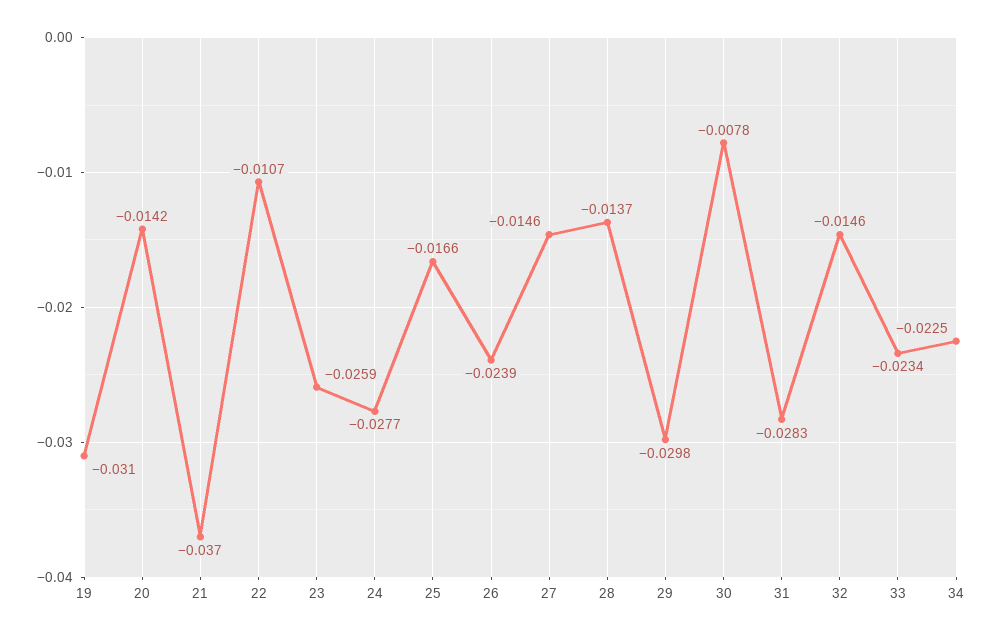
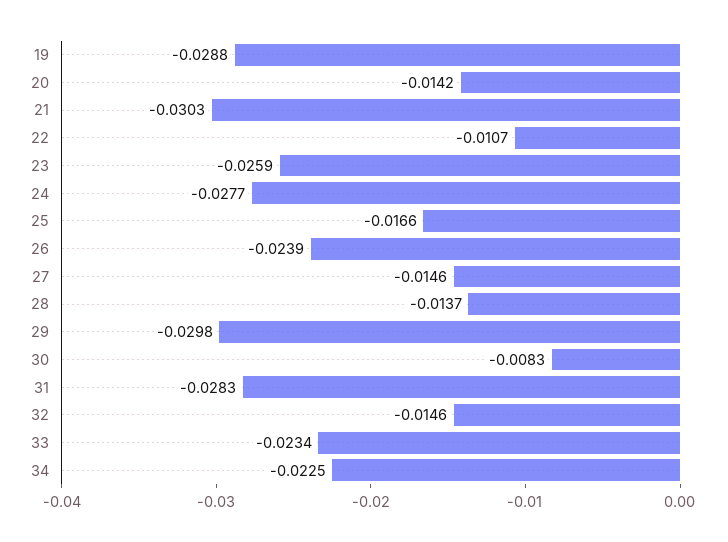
  {
-   "19": -0.031,
+   "19": -0.0288,
    "20": -0.0142,
-   "21": -0.037,
+   "21": -0.0303,
    "22": -0.0107,
    "23": -0.0259,
    "24": -0.0277,
    "25": -0.0166,
    "26": -0.0239,
    "27": -0.0146,
    "28": -0.0137,
    "29": -0.0298,
-   "30": -0.0078,
+   "30": -0.0083,
    "31": -0.0283,
    "32": -0.0146,
    "33": -0.0234,
    "34": -0.0225
  }

